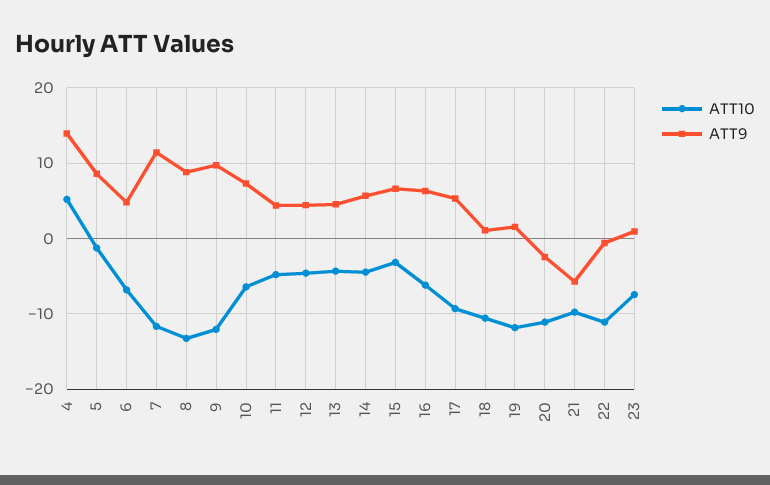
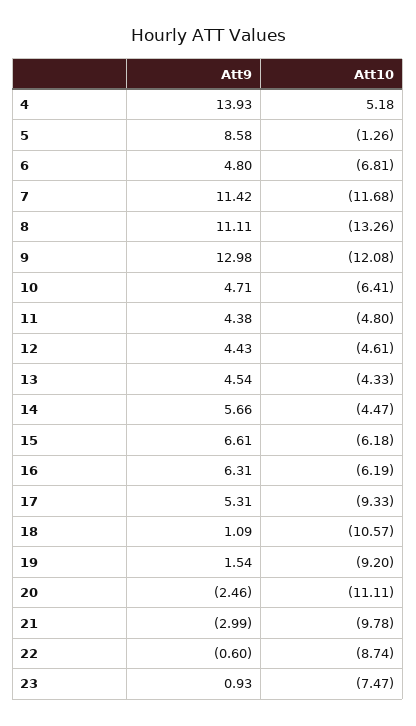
  {
    "ATT10": {
      "4": 5.18,
      "5": -1.26,
      "6": -6.81,
      "7": -11.68,
      "8": -13.26,
      "9": -12.08,
      "10": -6.41,
      "11": -4.8,
      "12": -4.61,
      "13": -4.33,
      "14": -4.47,
-     "15": -3,
+     "15": -6.18,
      "16": -6.19,
      "17": -9.33,
      "18": -10.57,
-     "19": -12,
+     "19": -9.2,
      "20": -11.11,
      "21": -9.78,
-     "22": -11,
+     "22": -8.74,
      "23": -7.47
    },
    "ATT9": {
      "4": 13.93,
      "5": 8.58,
      "6": 4.8,
      "7": 11.42,
-     "8": 9,
+     "8": 11.11,
-     "9": 10,
+     "9": 12.98,
-     "10": 7,
+     "10": 4.71,
      "11": 4.38,
      "12": 4.43,
      "13": 4.54,
      "14": 5.66,
      "15": 6.61,
      "16": 6.31,
      "17": 5.31,
      "18": 1.09,
      "19": 1.54,
      "20": -2.46,
-     "21": -6,
+     "21": -2.99,
      "22": -0.6,
      "23": 0.93
    }
  }

